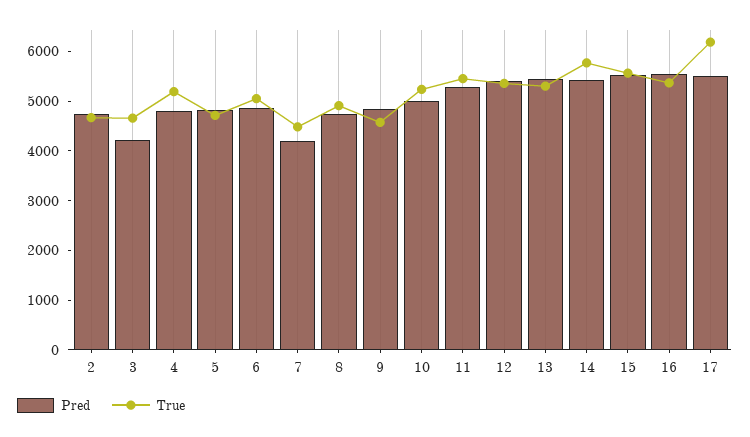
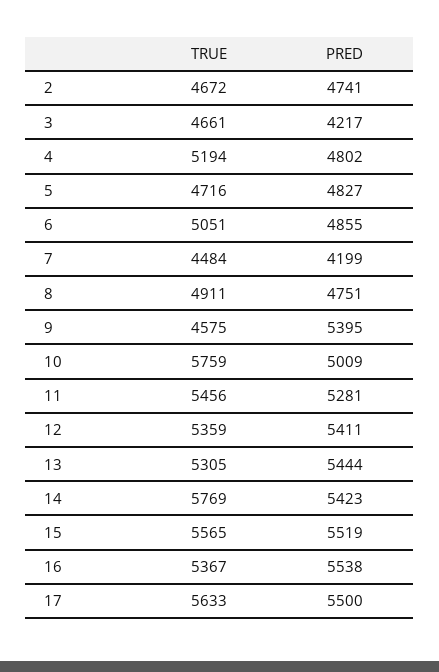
  {
    "Pred": {
      "2": 4741,
      "3": 4217,
      "4": 4802,
      "5": 4827,
      "6": 4855,
      "7": 4199,
      "8": 4751,
-     "9": 4800,
+     "9": 5395,
      "10": 5009,
      "11": 5281,
      "12": 5411,
      "13": 5444,
      "14": 5423,
      "15": 5519,
      "16": 5538,
      "17": 5500
    },
    "True": {
      "2": 4672,
      "3": 4661,
      "4": 5194,
      "5": 4716,
      "6": 5051,
      "7": 4484,
      "8": 4911,
      "9": 4575,
-     "10": 5200,
+     "10": 5759,
      "11": 5456,
      "12": 5359,
      "13": 5305,
      "14": 5769,
      "15": 5565,
      "16": 5367,
-     "17": 6200
+     "17": 5633
    }
  }

